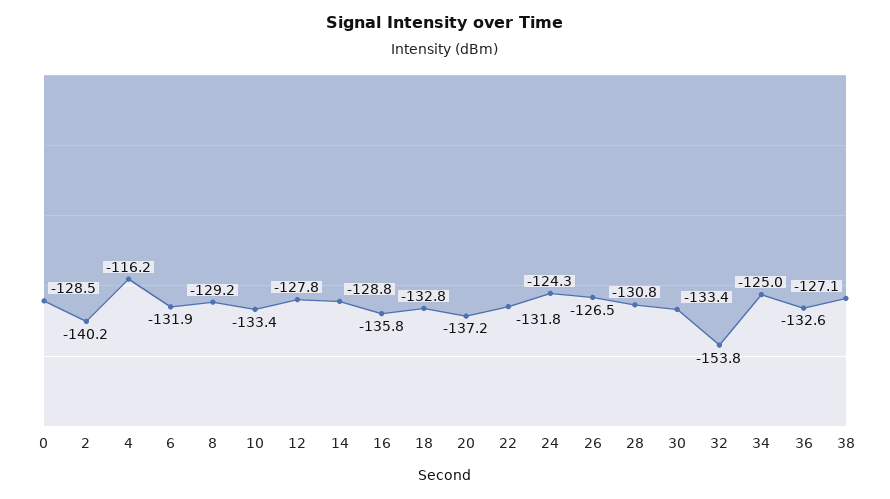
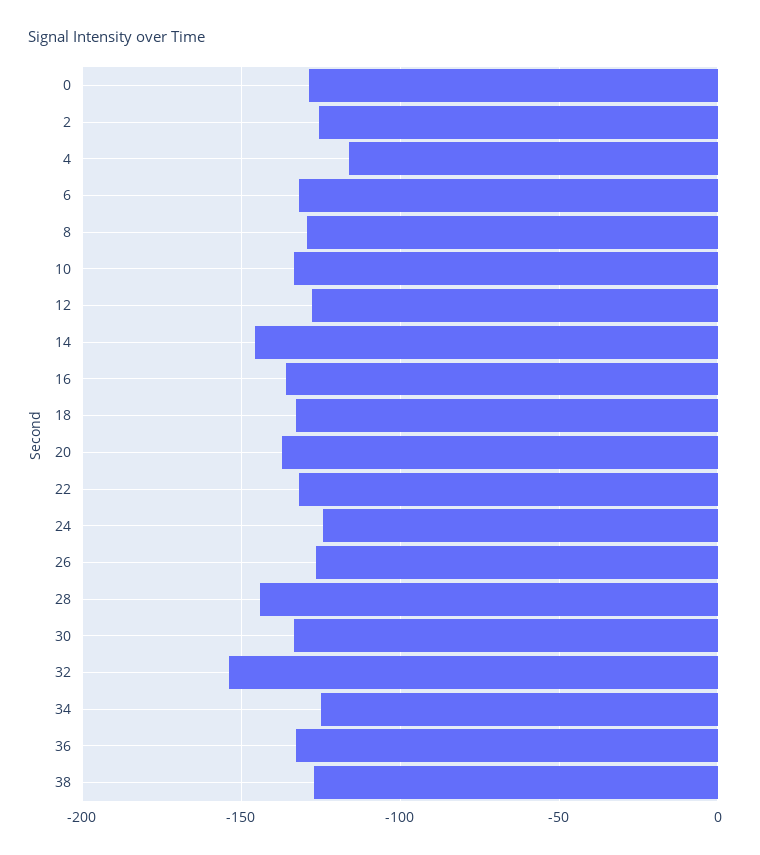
  {
    "0": -128.5,
-   "2": -140.2,
+   "2": -125,
    "4": -116.2,
    "6": -131.9,
    "8": -129.2,
    "10": -133.4,
    "12": -127.8,
-   "14": -128.8,
+   "14": -145,
    "16": -135.8,
    "18": -132.8,
    "20": -137.2,
    "22": -131.8,
    "24": -124.3,
    "26": -126.5,
-   "28": -130.8,
+   "28": -145,
    "30": -133.4,
    "32": -153.8,
    "34": -125,
    "36": -132.6,
    "38": -127.1
  }

